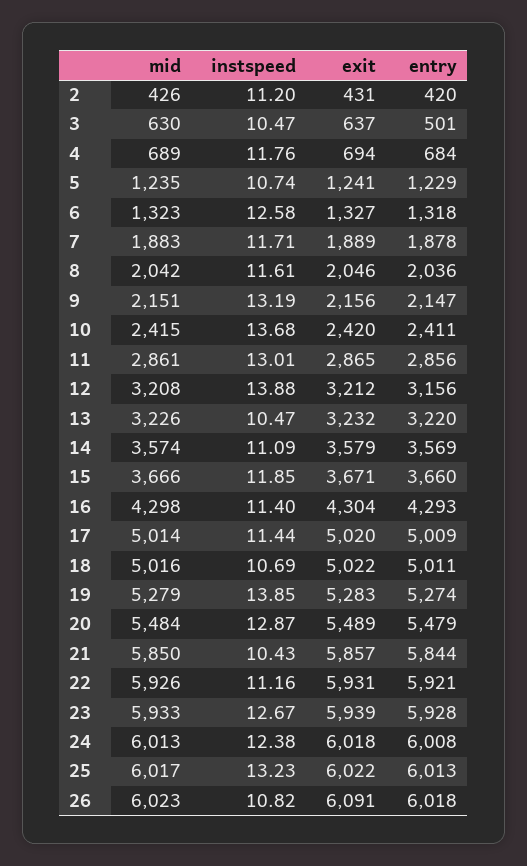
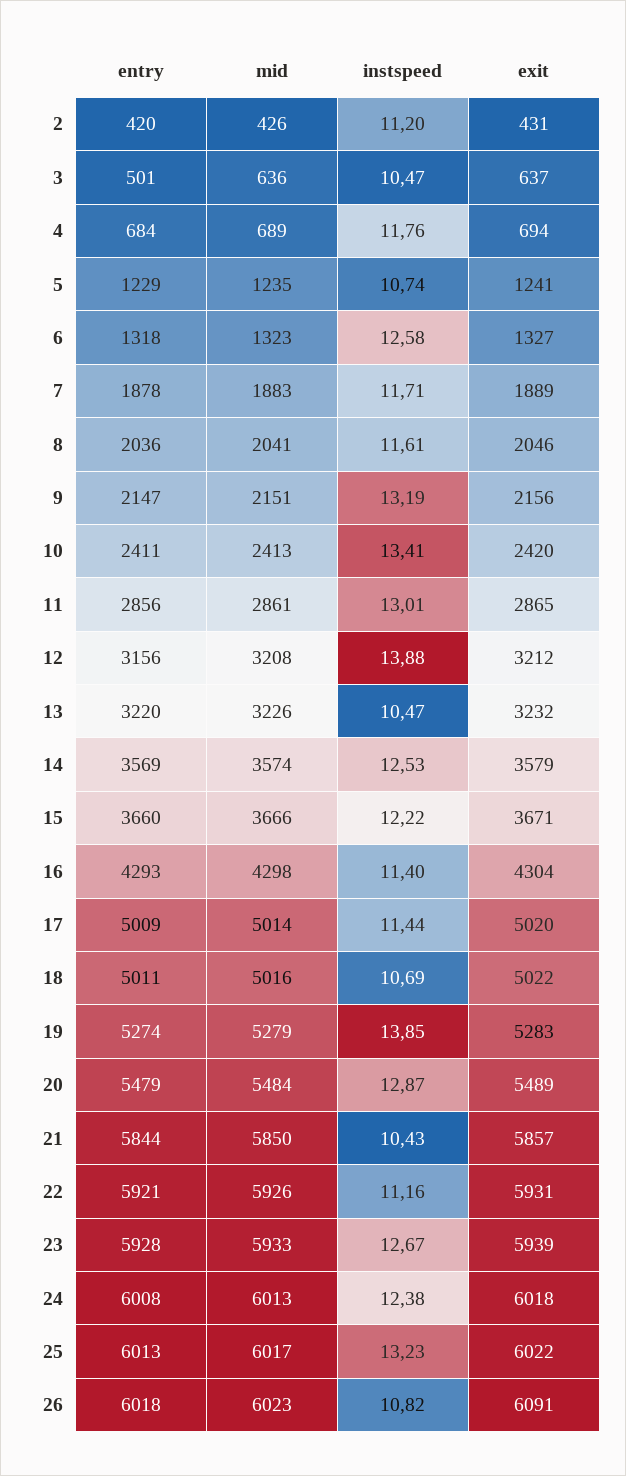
  {
    "mid": {
      "2": 426,
-     "3": 630,
+     "3": 636,
      "4": 689,
      "5": 1235,
      "6": 1323,
      "7": 1883,
-     "8": 2042,
+     "8": 2041,
      "9": 2151,
-     "10": 2415,
+     "10": 2413,
      "11": 2861,
      "12": 3208,
      "13": 3226,
      "14": 3574,
      "15": 3666,
      "16": 4298,
      "17": 5014,
      "18": 5016,
      "19": 5279,
      "20": 5484,
      "21": 5850,
      "22": 5926,
      "23": 5933,
      "24": 6013,
      "25": 6017,
      "26": 6023
    },
    "instspeed": {
      "2": 11.2,
      "3": 10.47,
      "4": 11.76,
      "5": 10.74,
      "6": 12.58,
      "7": 11.71,
      "8": 11.61,
      "9": 13.19,
-     "10": 13.68,
+     "10": 13.41,
      "11": 13.01,
      "12": 13.88,
      "13": 10.47,
-     "14": 11.09,
+     "14": 12.53,
-     "15": 11.85,
+     "15": 12.22,
      "16": 11.4,
      "17": 11.44,
      "18": 10.69,
      "19": 13.85,
      "20": 12.87,
      "21": 10.43,
      "22": 11.16,
      "23": 12.67,
      "24": 12.38,
      "25": 13.23,
      "26": 10.82
    },
    "exit": {
      "2": 431,
      "3": 637,
      "4": 694,
      "5": 1241,
      "6": 1327,
      "7": 1889,
      "8": 2046,
      "9": 2156,
      "10": 2420,
      "11": 2865,
      "12": 3212,
      "13": 3232,
      "14": 3579,
      "15": 3671,
      "16": 4304,
      "17": 5020,
      "18": 5022,
      "19": 5283,
      "20": 5489,
      "21": 5857,
      "22": 5931,
      "23": 5939,
      "24": 6018,
      "25": 6022,
      "26": 6091
    },
    "entry": {
      "2": 420,
      "3": 501,
      "4": 684,
      "5": 1229,
      "6": 1318,
      "7": 1878,
      "8": 2036,
      "9": 2147,
      "10": 2411,
      "11": 2856,
      "12": 3156,
      "13": 3220,
      "14": 3569,
      "15": 3660,
      "16": 4293,
      "17": 5009,
      "18": 5011,
      "19": 5274,
      "20": 5479,
      "21": 5844,
      "22": 5921,
      "23": 5928,
      "24": 6008,
      "25": 6013,
      "26": 6018
    }
  }

